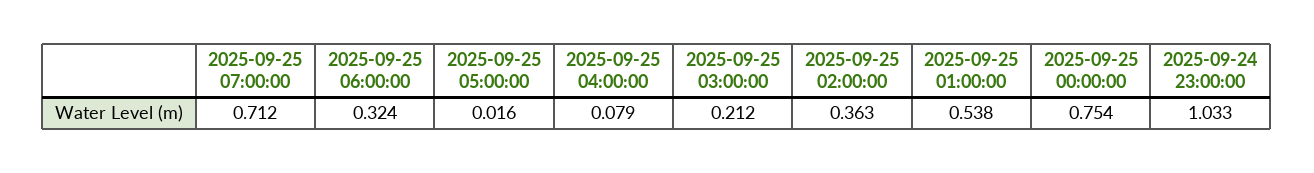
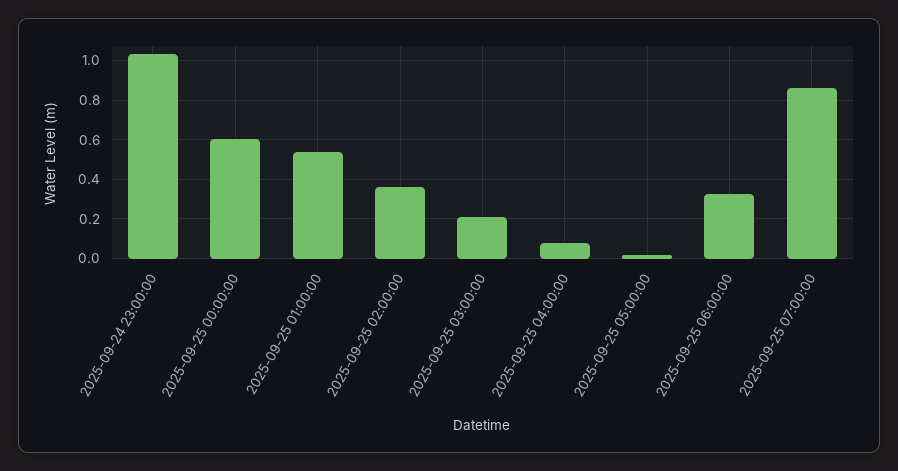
  {
-   "2025-09-25 07:00:00": 0.712,
+   "2025-09-25 07:00:00": 0.85,
    "2025-09-25 06:00:00": 0.324,
    "2025-09-25 05:00:00": 0.016,
    "2025-09-25 04:00:00": 0.079,
    "2025-09-25 03:00:00": 0.212,
    "2025-09-25 02:00:00": 0.363,
    "2025-09-25 01:00:00": 0.538,
-   "2025-09-25 00:00:00": 0.754,
+   "2025-09-25 00:00:00": 0.6,
    "2025-09-24 23:00:00": 1.033
  }

